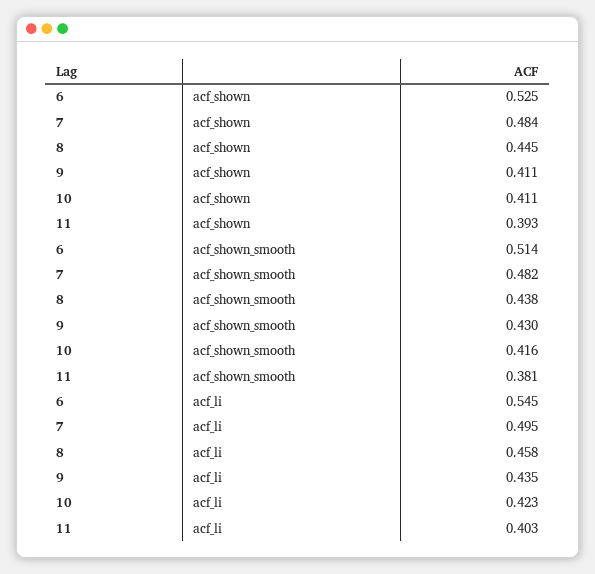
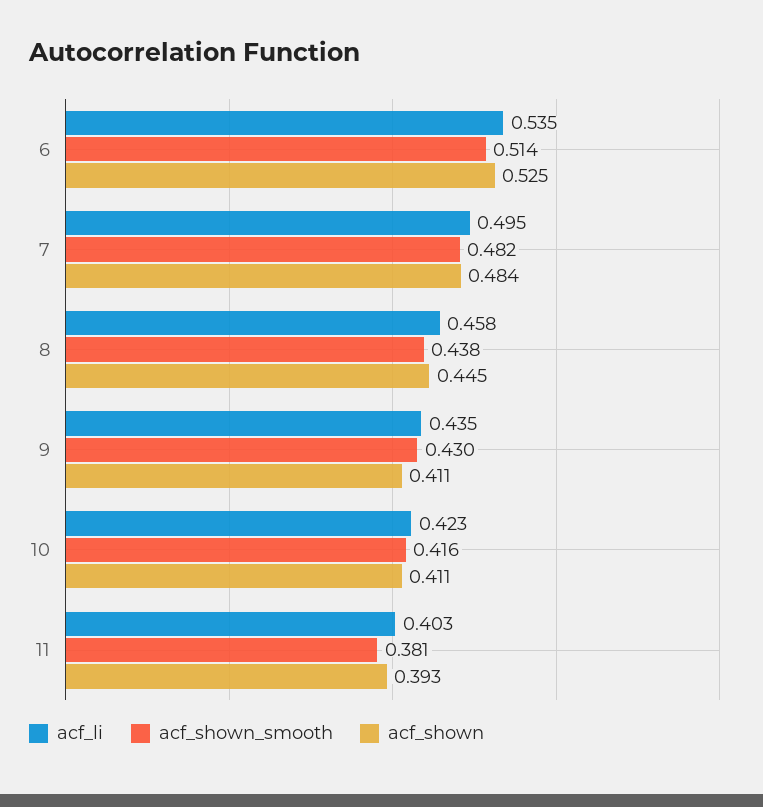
  {
    "acf_shown": {
      "6": 0.525,
      "7": 0.484,
      "8": 0.445,
      "9": 0.411,
      "10": 0.411,
      "11": 0.393
    },
    "acf_shown_smooth": {
      "6": 0.514,
      "7": 0.482,
      "8": 0.438,
      "9": 0.43,
      "10": 0.416,
      "11": 0.381
    },
    "acf_li": {
-     "6": 0.545,
+     "6": 0.535,
      "7": 0.495,
      "8": 0.458,
      "9": 0.435,
      "10": 0.423,
      "11": 0.403
    }
  }

